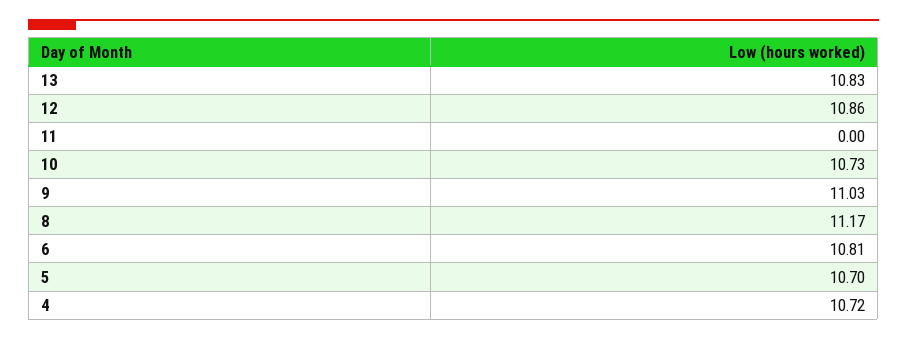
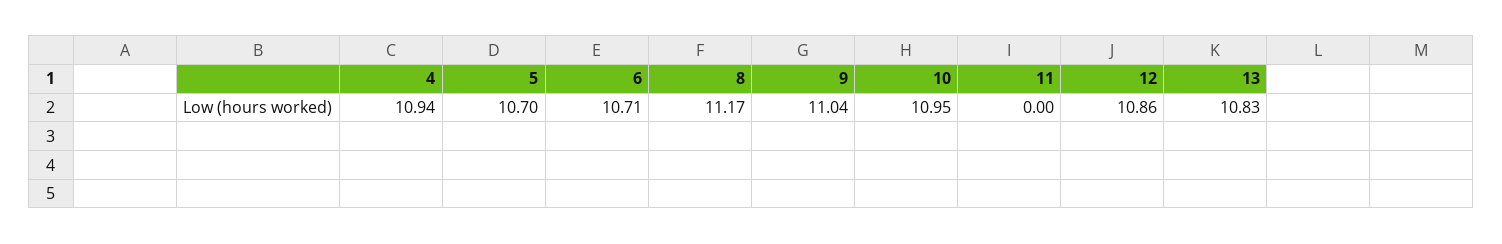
  {
    "13": 10.83,
    "12": 10.86,
    "11": 0,
-   "10": 10.73,
+   "10": 10.95,
-   "9": 11.03,
+   "9": 11.04,
    "8": 11.17,
-   "6": 10.81,
+   "6": 10.71,
    "5": 10.7,
-   "4": 10.72
+   "4": 10.94
  }

